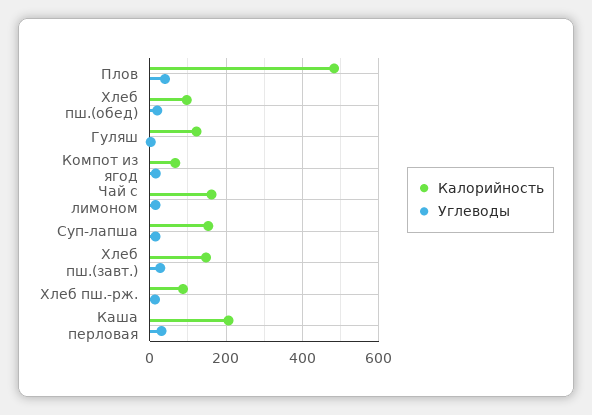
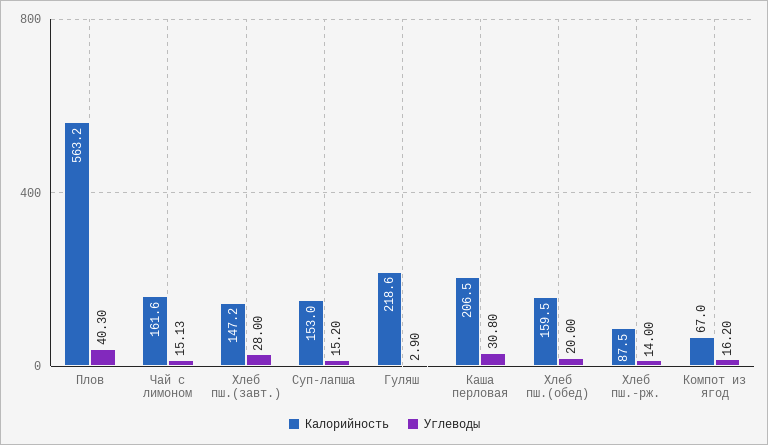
  {
    "Калорийность": {
-     "Плов": 480,
+     "Плов": 563.2,
-     "Хлеб пш.(обед)": 100,
+     "Хлеб пш.(обед)": 159.5,
-     "Гуляш": 120,
+     "Гуляш": 218.6,
      "Компот из ягод": 67,
      "Чай с лимоном": 161.6,
      "Суп-лапша": 153,
      "Хлеб пш.(завт.)": 147.2,
      "Хлеб пш.-рж.": 87.5,
      "Каша перловая": 206.5
    },
    "Углеводы": {
      "Плов": 40.3,
      "Хлеб пш.(обед)": 20,
      "Гуляш": 2.9,
      "Компот из ягод": 16.2,
      "Чай с лимоном": 15.13,
      "Суп-лапша": 15.2,
      "Хлеб пш.(завт.)": 28,
      "Хлеб пш.-рж.": 14,
      "Каша перловая": 30.8
    }
  }

